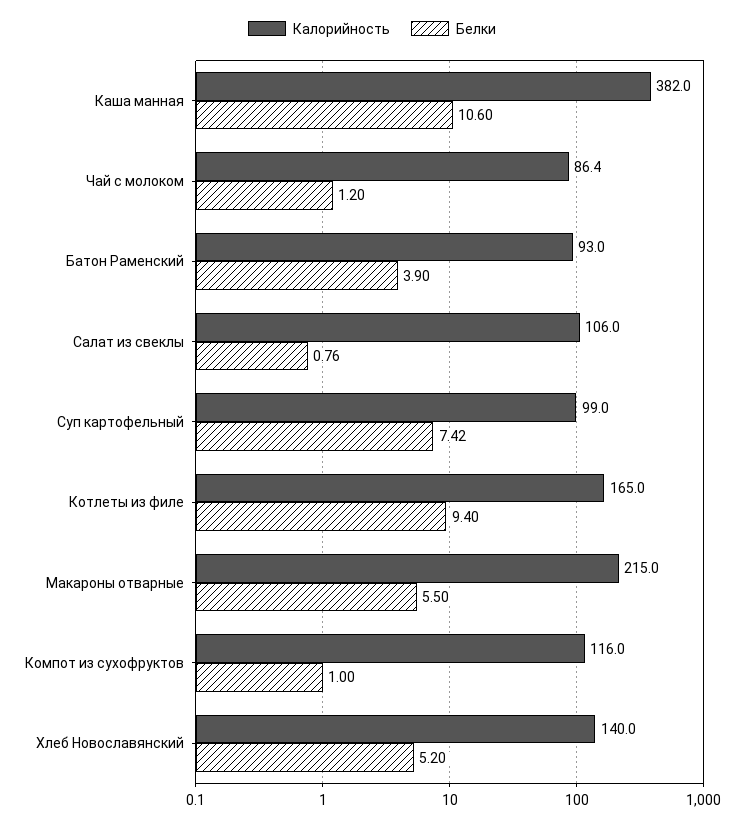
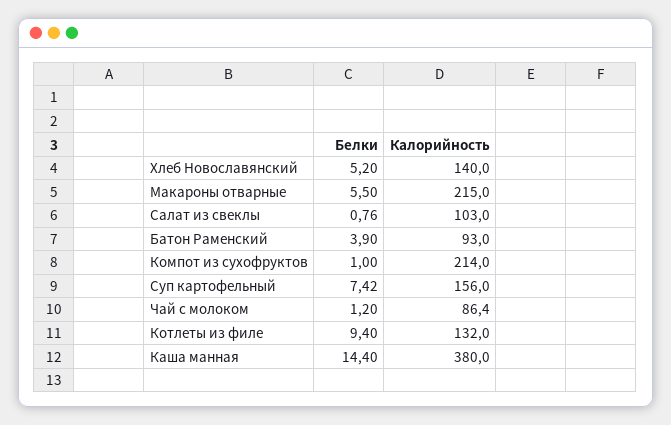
  {
    "Калорийность": {
-     "Каша манная": 382,
+     "Каша манная": 380,
      "Чай с молоком": 86.4,
      "Батон Раменский": 93,
-     "Салат из свеклы": 106,
+     "Салат из свеклы": 103,
-     "Суп картофельный": 99,
+     "Суп картофельный": 156,
-     "Котлеты из филе": 165,
+     "Котлеты из филе": 132,
      "Макароны отварные": 215,
-     "Компот из сухофруктов": 116,
+     "Компот из сухофруктов": 214,
      "Хлеб Новославянский": 140
    },
    "Белки": {
-     "Каша манная": 10.6,
+     "Каша манная": 14.4,
      "Чай с молоком": 1.2,
      "Батон Раменский": 3.9,
      "Салат из свеклы": 0.76,
      "Суп картофельный": 7.42,
      "Котлеты из филе": 9.4,
      "Макароны отварные": 5.5,
      "Компот из сухофруктов": 1,
      "Хлеб Новославянский": 5.2
    }
  }

